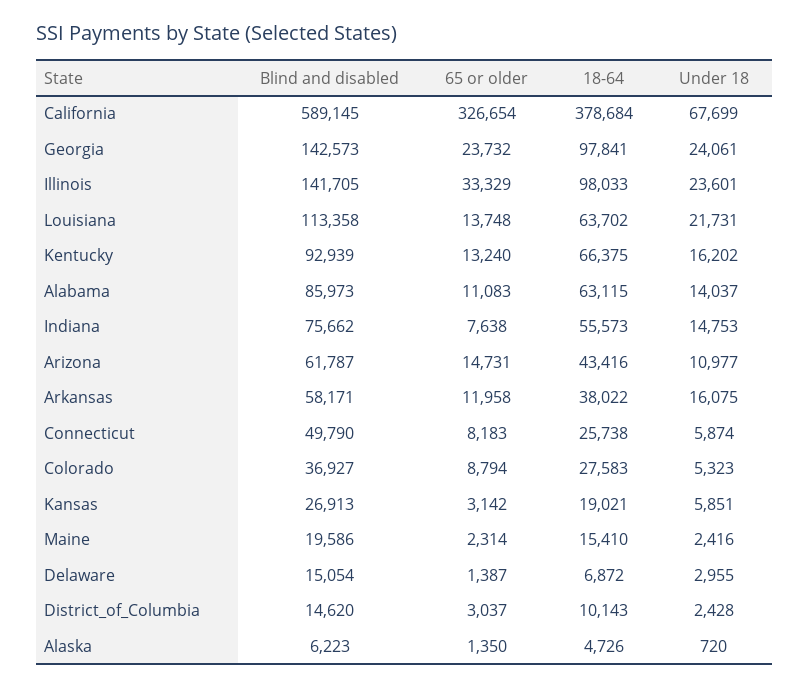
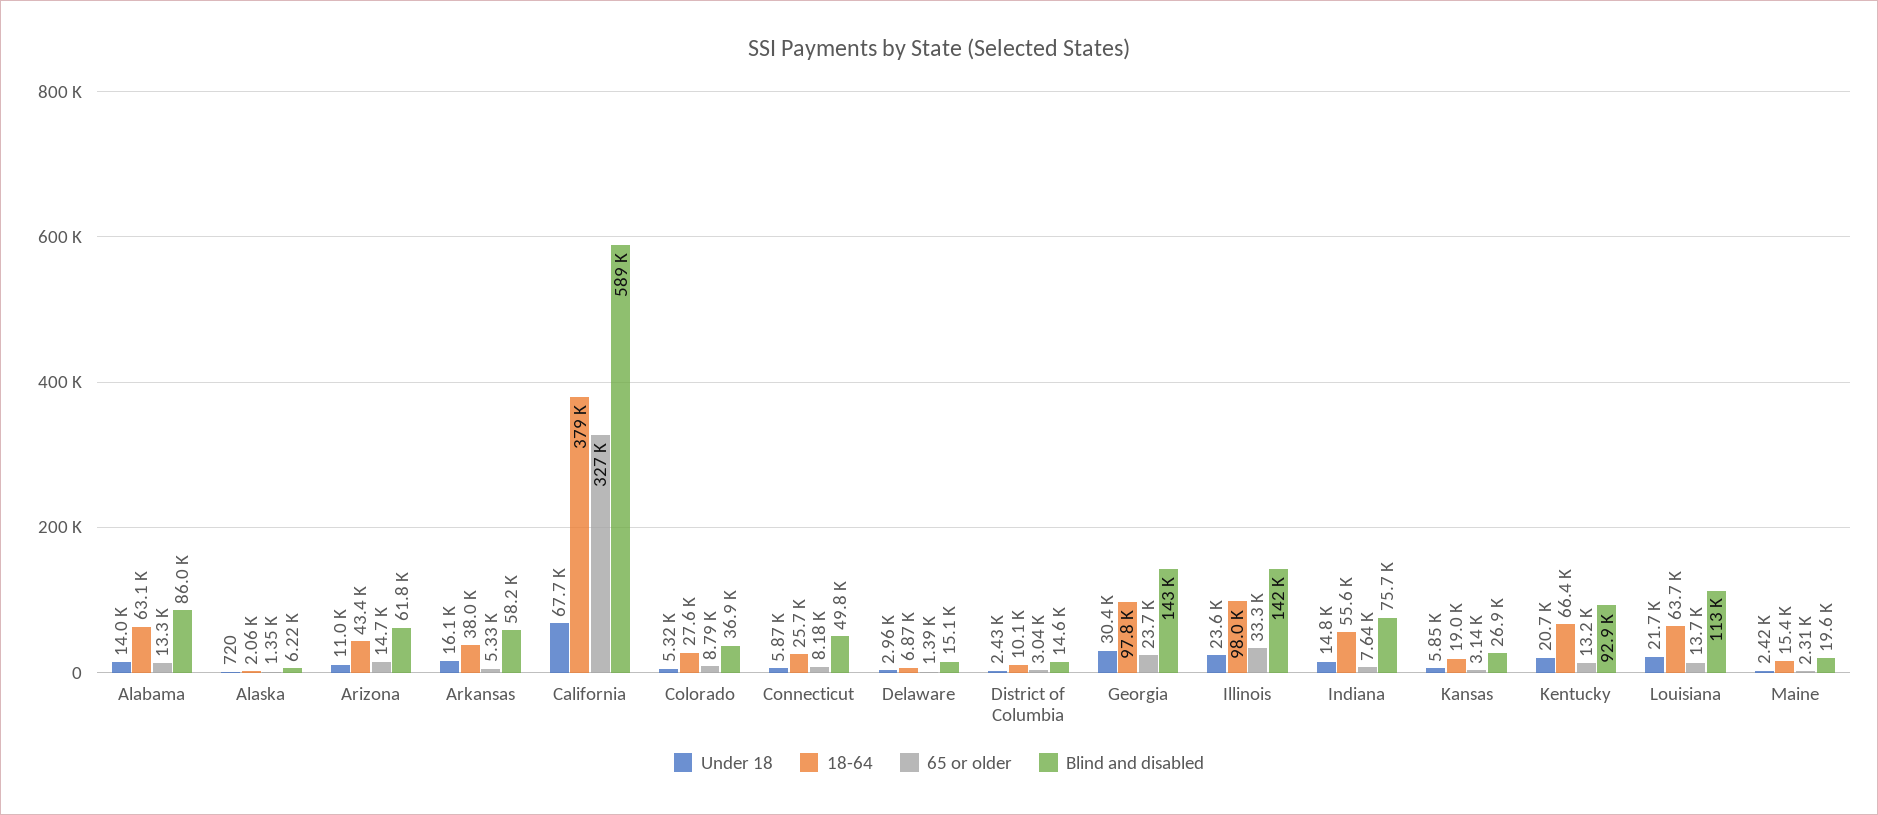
  {
    "Blind and disabled": {
      "California": 589145,
      "Georgia": 142573,
      "Illinois": 141705,
      "Louisiana": 113358,
      "Kentucky": 92939,
      "Alabama": 85973,
      "Indiana": 75662,
      "Arizona": 61787,
      "Arkansas": 58171,
      "Connecticut": 49790,
      "Colorado": 36927,
      "Kansas": 26913,
      "Maine": 19586,
      "Delaware": 15054,
      "District_of_Columbia": 14620,
      "Alaska": 6223
    },
    "65 or older": {
      "California": 326654,
      "Georgia": 23732,
      "Illinois": 33329,
      "Louisiana": 13748,
      "Kentucky": 13240,
-     "Alabama": 11083,
+     "Alabama": 13300,
      "Indiana": 7638,
      "Arizona": 14731,
-     "Arkansas": 11958,
+     "Arkansas": 5330,
      "Connecticut": 8183,
      "Colorado": 8794,
      "Kansas": 3142,
      "Maine": 2314,
      "Delaware": 1387,
      "District_of_Columbia": 3037,
      "Alaska": 1350
    },
    "18-64": {
      "California": 378684,
      "Georgia": 97841,
      "Illinois": 98033,
      "Louisiana": 63702,
      "Kentucky": 66375,
      "Alabama": 63115,
      "Indiana": 55573,
      "Arizona": 43416,
      "Arkansas": 38022,
      "Connecticut": 25738,
      "Colorado": 27583,
      "Kansas": 19021,
      "Maine": 15410,
      "Delaware": 6872,
      "District_of_Columbia": 10143,
-     "Alaska": 4726
+     "Alaska": 2060
    },
    "Under 18": {
      "California": 67699,
-     "Georgia": 24061,
+     "Georgia": 30400,
      "Illinois": 23601,
      "Louisiana": 21731,
-     "Kentucky": 16202,
+     "Kentucky": 20700,
      "Alabama": 14037,
      "Indiana": 14753,
      "Arizona": 10977,
      "Arkansas": 16075,
      "Connecticut": 5874,
      "Colorado": 5323,
      "Kansas": 5851,
      "Maine": 2416,
      "Delaware": 2955,
      "District_of_Columbia": 2428,
      "Alaska": 720
    }
  }

